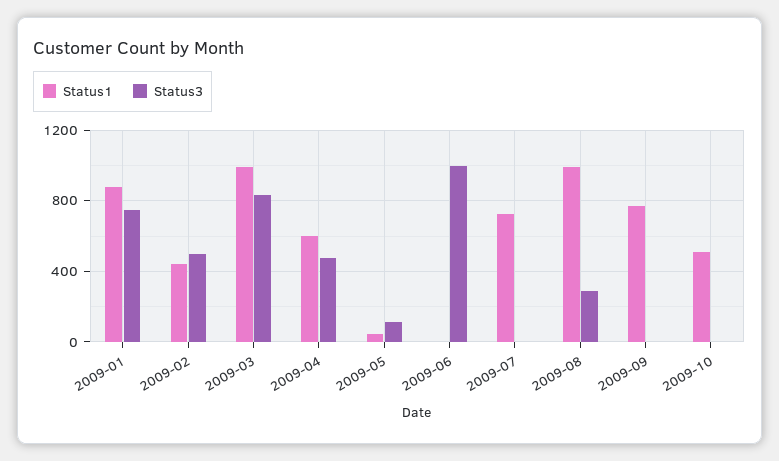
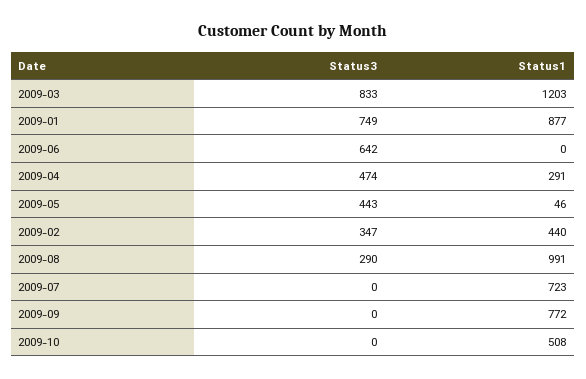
  {
    "Status1": {
      "2009-01": 877,
      "2009-02": 440,
-     "2009-03": 1000,
+     "2009-03": 1203,
-     "2009-04": 600,
+     "2009-04": 291,
      "2009-05": 46,
      "2009-06": 0,
      "2009-07": 723,
      "2009-08": 991,
      "2009-09": 772,
      "2009-10": 508
    },
    "Status3": {
      "2009-01": 749,
-     "2009-02": 500,
+     "2009-02": 347,
      "2009-03": 833,
      "2009-04": 474,
-     "2009-05": 100,
+     "2009-05": 443,
-     "2009-06": 1000,
+     "2009-06": 642,
      "2009-07": 0,
      "2009-08": 290,
      "2009-09": 0,
      "2009-10": 0
    }
  }

